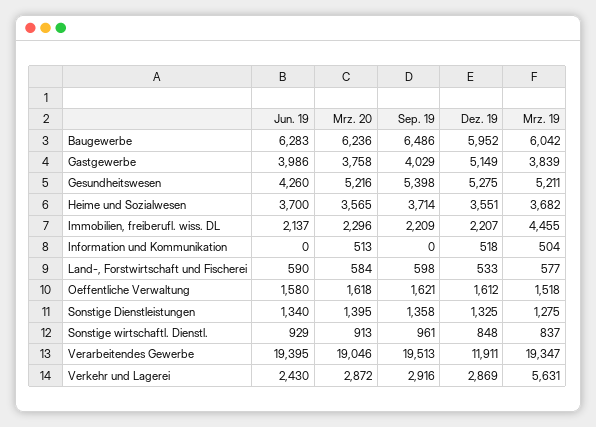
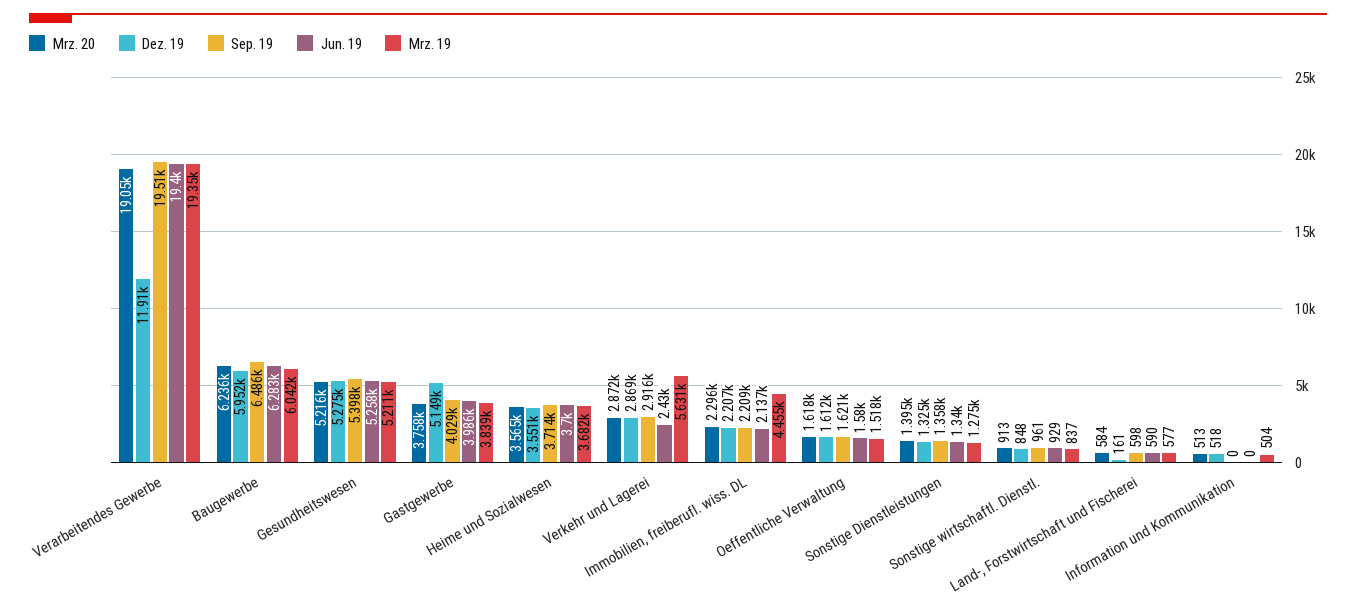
  {
    "Jun. 19": {
      "Baugewerbe": 6283,
      "Gastgewerbe": 3986,
-     "Gesundheitswesen": 4260,
+     "Gesundheitswesen": 5258,
      "Heime und Sozialwesen": 3700,
      "Immobilien, freiberufl. wiss. DL": 2137,
      "Information und Kommunikation": 0,
      "Land-, Forstwirtschaft und Fischerei": 590,
      "Oeffentliche Verwaltung": 1580,
      "Sonstige Dienstleistungen": 1340,
      "Sonstige wirtschaftl. Dienstl.": 929,
      "Verarbeitendes Gewerbe": 19395,
      "Verkehr und Lagerei": 2430
    },
    "Mrz. 20": {
      "Baugewerbe": 6236,
      "Gastgewerbe": 3758,
      "Gesundheitswesen": 5216,
      "Heime und Sozialwesen": 3565,
      "Immobilien, freiberufl. wiss. DL": 2296,
      "Information und Kommunikation": 513,
      "Land-, Forstwirtschaft und Fischerei": 584,
      "Oeffentliche Verwaltung": 1618,
      "Sonstige Dienstleistungen": 1395,
      "Sonstige wirtschaftl. Dienstl.": 913,
      "Verarbeitendes Gewerbe": 19046,
      "Verkehr und Lagerei": 2872
    },
    "Sep. 19": {
      "Baugewerbe": 6486,
      "Gastgewerbe": 4029,
      "Gesundheitswesen": 5398,
      "Heime und Sozialwesen": 3714,
      "Immobilien, freiberufl. wiss. DL": 2209,
      "Information und Kommunikation": 0,
      "Land-, Forstwirtschaft und Fischerei": 598,
      "Oeffentliche Verwaltung": 1621,
      "Sonstige Dienstleistungen": 1358,
      "Sonstige wirtschaftl. Dienstl.": 961,
      "Verarbeitendes Gewerbe": 19513,
      "Verkehr und Lagerei": 2916
    },
    "Dez. 19": {
      "Baugewerbe": 5952,
      "Gastgewerbe": 5149,
      "Gesundheitswesen": 5275,
      "Heime und Sozialwesen": 3551,
      "Immobilien, freiberufl. wiss. DL": 2207,
      "Information und Kommunikation": 518,
-     "Land-, Forstwirtschaft und Fischerei": 533,
+     "Land-, Forstwirtschaft und Fischerei": 161,
      "Oeffentliche Verwaltung": 1612,
      "Sonstige Dienstleistungen": 1325,
      "Sonstige wirtschaftl. Dienstl.": 848,
      "Verarbeitendes Gewerbe": 11911,
      "Verkehr und Lagerei": 2869
    },
    "Mrz. 19": {
      "Baugewerbe": 6042,
      "Gastgewerbe": 3839,
      "Gesundheitswesen": 5211,
      "Heime und Sozialwesen": 3682,
      "Immobilien, freiberufl. wiss. DL": 4455,
      "Information und Kommunikation": 504,
      "Land-, Forstwirtschaft und Fischerei": 577,
      "Oeffentliche Verwaltung": 1518,
      "Sonstige Dienstleistungen": 1275,
      "Sonstige wirtschaftl. Dienstl.": 837,
      "Verarbeitendes Gewerbe": 19347,
      "Verkehr und Lagerei": 5631
    }
  }

